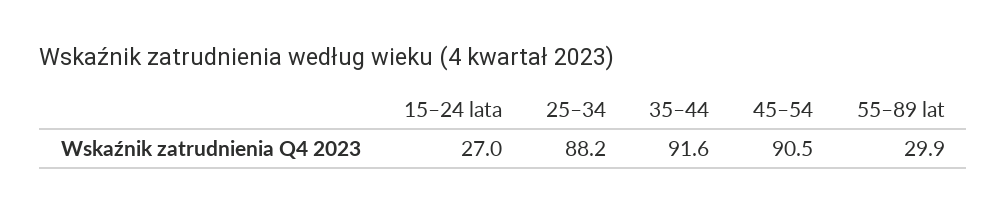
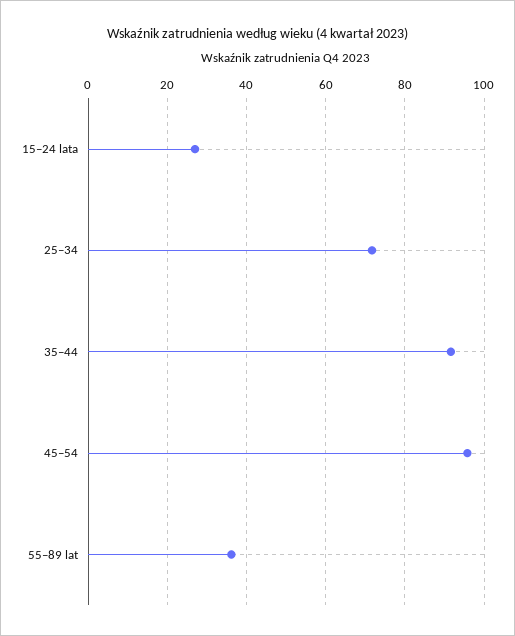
  {
    "15–24 lata": 27,
-   "25–34": 88.2,
+   "25–34": 72,
    "35–44": 91.6,
-   "45–54": 90.5,
+   "45–54": 96,
-   "55–89 lat": 29.9
+   "55–89 lat": 36
  }

